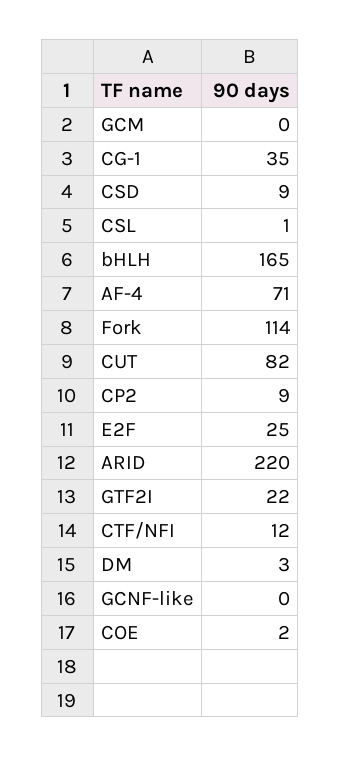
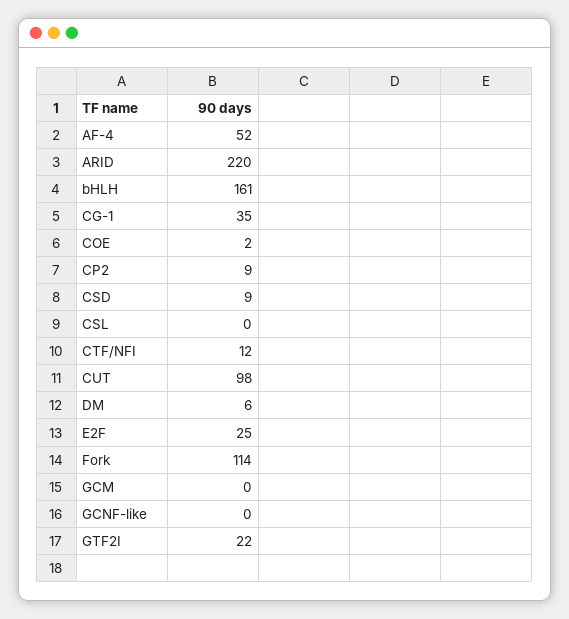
  {
    "GCM": 0,
    "CG-1": 35,
    "CSD": 9,
-   "CSL": 1,
+   "CSL": 0,
-   "bHLH": 165,
+   "bHLH": 161,
-   "AF-4": 71,
+   "AF-4": 52,
    "Fork": 114,
-   "CUT": 82,
+   "CUT": 98,
    "CP2": 9,
    "E2F": 25,
    "ARID": 220,
    "GTF2I": 22,
    "CTF/NFI": 12,
-   "DM": 3,
+   "DM": 6,
    "GCNF-like": 0,
    "COE": 2
  }

